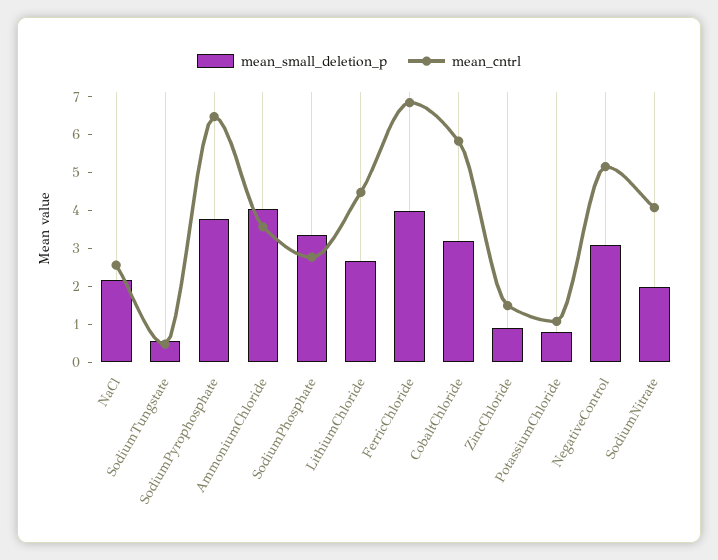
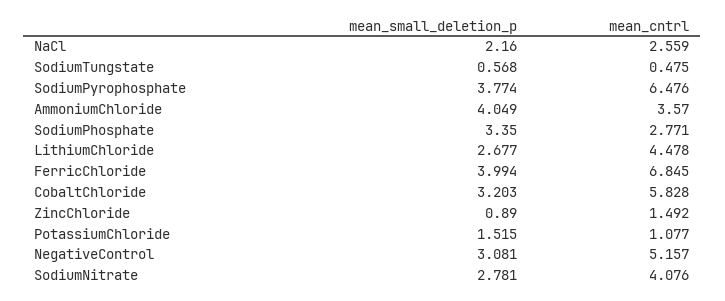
  {
    "mean_small_deletion_p": {
      "NaCl": 2.16,
      "SodiumTungstate": 0.568,
      "SodiumPyrophosphate": 3.774,
      "AmmoniumChloride": 4.049,
      "SodiumPhosphate": 3.35,
      "LithiumChloride": 2.677,
      "FerricChloride": 3.994,
      "CobaltChloride": 3.203,
      "ZincChloride": 0.89,
-     "PotassiumChloride": 0.75,
+     "PotassiumChloride": 1.515,
      "NegativeControl": 3.081,
-     "SodiumNitrate": 2
+     "SodiumNitrate": 2.781
    },
    "mean_cntrl": {
      "NaCl": 2.559,
      "SodiumTungstate": 0.475,
      "SodiumPyrophosphate": 6.476,
      "AmmoniumChloride": 3.57,
      "SodiumPhosphate": 2.771,
      "LithiumChloride": 4.478,
      "FerricChloride": 6.845,
      "CobaltChloride": 5.828,
      "ZincChloride": 1.492,
      "PotassiumChloride": 1.077,
      "NegativeControl": 5.157,
      "SodiumNitrate": 4.076
    }
  }

